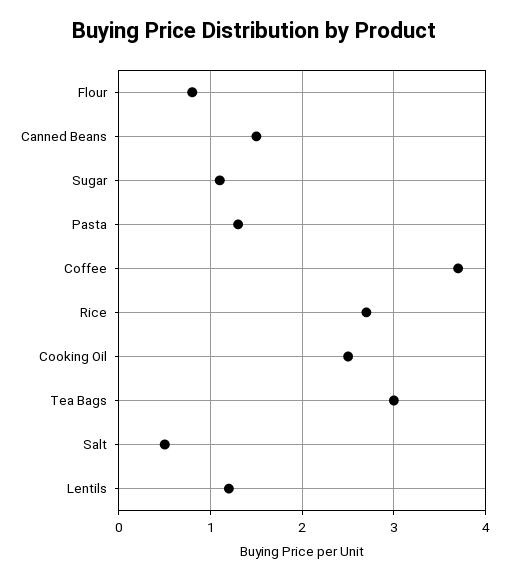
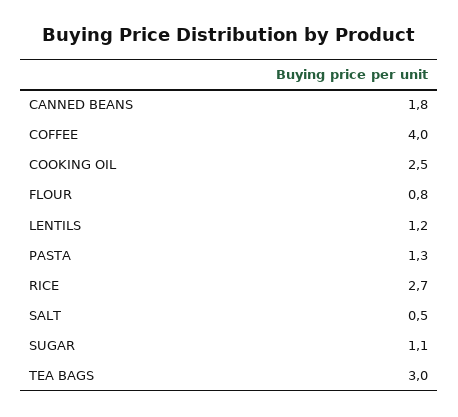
  {
    "Flour": 0.8,
-   "Canned Beans": 1.5,
+   "Canned Beans": 1.8,
    "Sugar": 1.1,
    "Pasta": 1.3,
-   "Coffee": 3.7,
+   "Coffee": 4,
    "Rice": 2.7,
    "Cooking Oil": 2.5,
    "Tea Bags": 3,
    "Salt": 0.5,
    "Lentils": 1.2
  }

